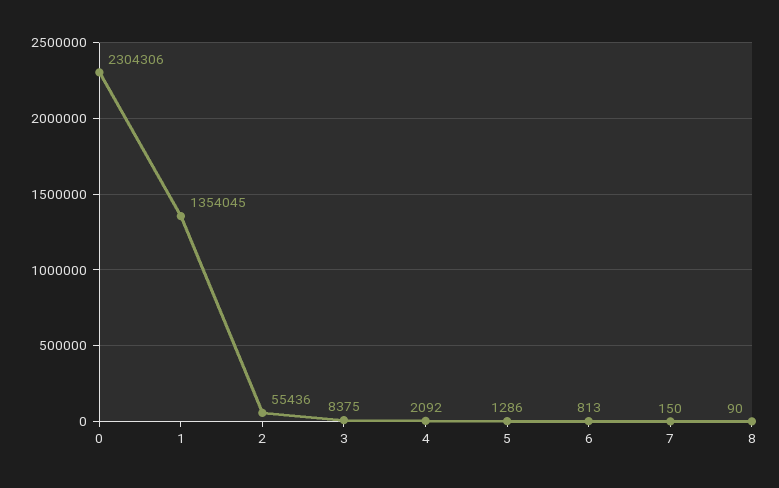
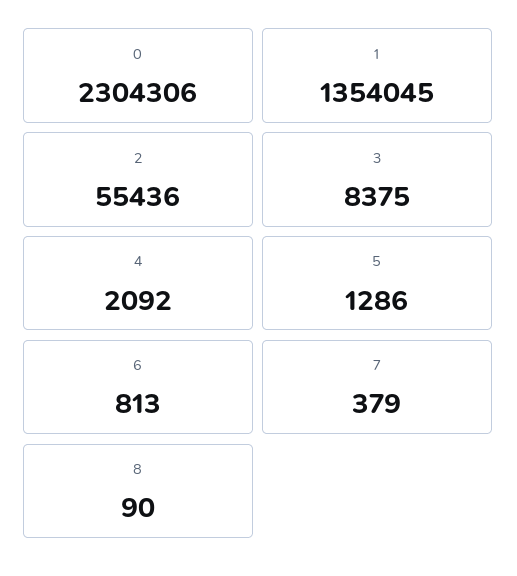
  {
    "0": 2304306,
    "1": 1354045,
    "2": 55436,
    "3": 8375,
    "4": 2092,
    "5": 1286,
    "6": 813,
-   "7": 150,
+   "7": 379,
    "8": 90
  }

